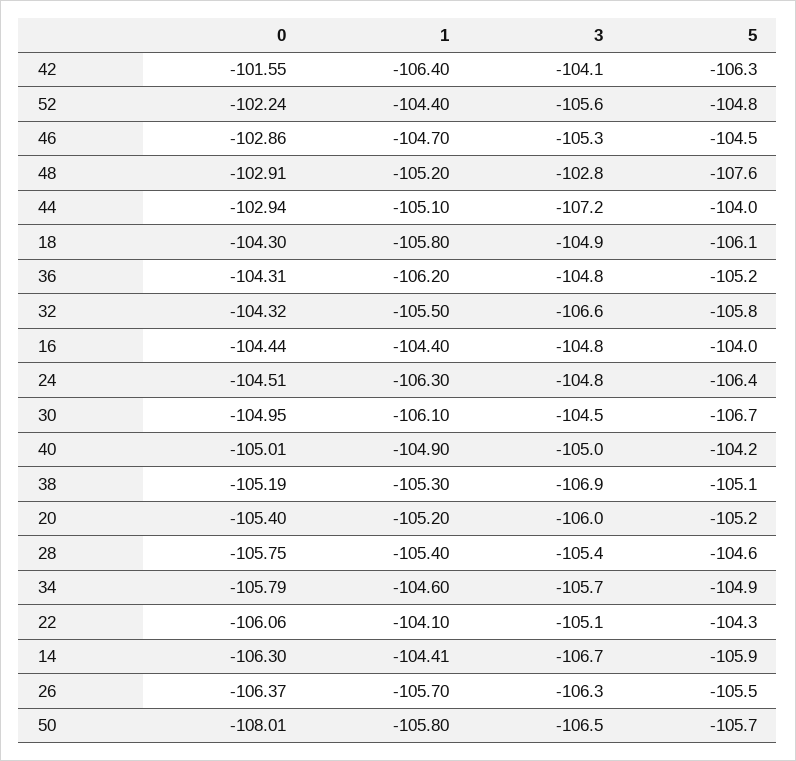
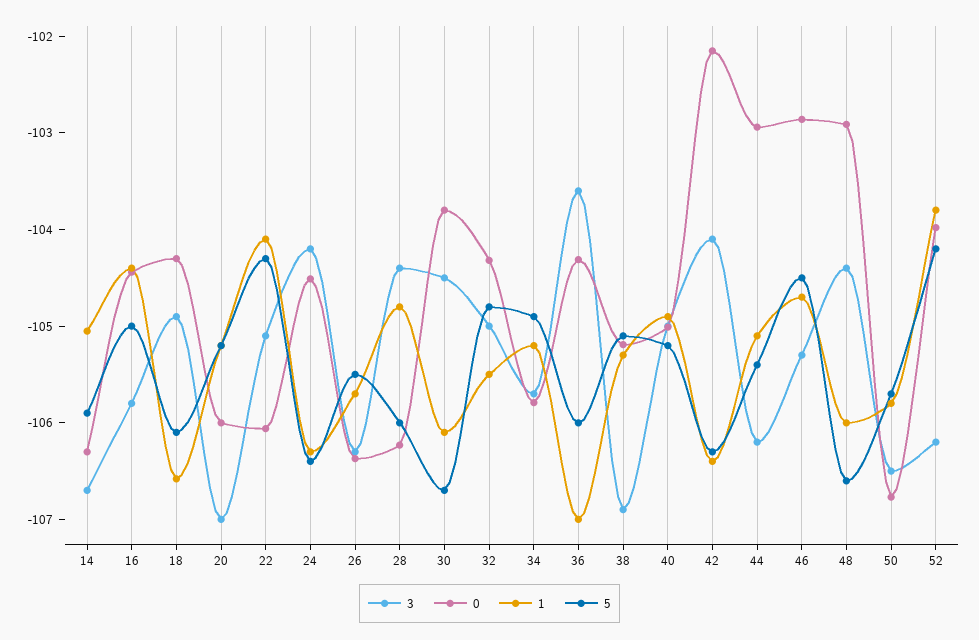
  {
    "0": {
-     "42": -101.55,
+     "42": -102.2,
-     "52": -102.24,
+     "52": -104,
      "46": -102.86,
      "48": -102.91,
      "44": -102.94,
      "18": -104.3,
      "36": -104.31,
      "32": -104.32,
      "16": -104.44,
      "24": -104.51,
-     "30": -104.95,
+     "30": -103.8,
      "40": -105.01,
      "38": -105.19,
-     "20": -105.4,
+     "20": -106,
-     "28": -105.75,
+     "28": -106.2,
      "34": -105.79,
      "22": -106.06,
      "14": -106.3,
      "26": -106.37,
-     "50": -108.01
+     "50": -106.8
    },
    "1": {
      "42": -106.4,
-     "52": -104.4,
+     "52": -103.8,
      "46": -104.7,
-     "48": -105.2,
+     "48": -106,
      "44": -105.1,
-     "18": -105.8,
+     "18": -106.6,
-     "36": -106.2,
+     "36": -107,
      "32": -105.5,
      "16": -104.4,
      "24": -106.3,
      "30": -106.1,
      "40": -104.9,
      "38": -105.3,
      "20": -105.2,
-     "28": -105.4,
+     "28": -104.8,
-     "34": -104.6,
+     "34": -105.2,
      "22": -104.1,
-     "14": -104.41,
+     "14": -105,
      "26": -105.7,
      "50": -105.8
    },
    "3": {
      "42": -104.1,
-     "52": -105.6,
+     "52": -106.2,
      "46": -105.3,
-     "48": -102.8,
+     "48": -104.4,
-     "44": -107.2,
+     "44": -106.2,
      "18": -104.9,
-     "36": -104.8,
+     "36": -103.6,
-     "32": -106.6,
+     "32": -105,
-     "16": -104.8,
+     "16": -105.8,
-     "24": -104.8,
+     "24": -104.2,
      "30": -104.5,
      "40": -105,
      "38": -106.9,
-     "20": -106,
+     "20": -107,
-     "28": -105.4,
+     "28": -104.4,
      "34": -105.7,
      "22": -105.1,
      "14": -106.7,
      "26": -106.3,
      "50": -106.5
    },
    "5": {
      "42": -106.3,
-     "52": -104.8,
+     "52": -104.2,
      "46": -104.5,
-     "48": -107.6,
+     "48": -106.6,
-     "44": -104,
+     "44": -105.4,
      "18": -106.1,
-     "36": -105.2,
+     "36": -106,
-     "32": -105.8,
+     "32": -104.8,
-     "16": -104,
+     "16": -105,
      "24": -106.4,
      "30": -106.7,
-     "40": -104.2,
+     "40": -105.2,
      "38": -105.1,
      "20": -105.2,
-     "28": -104.6,
+     "28": -106,
      "34": -104.9,
      "22": -104.3,
      "14": -105.9,
      "26": -105.5,
      "50": -105.7
    }
  }

